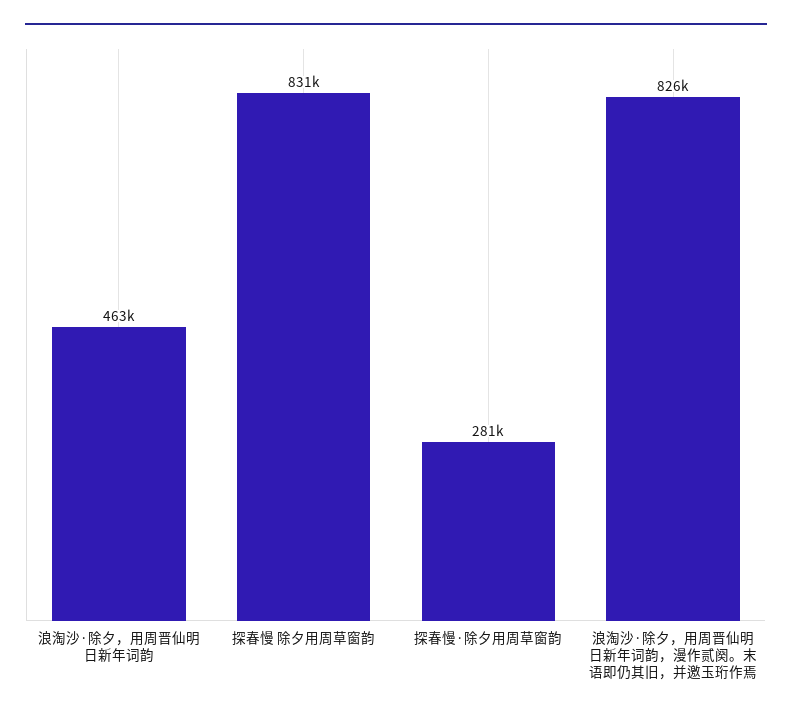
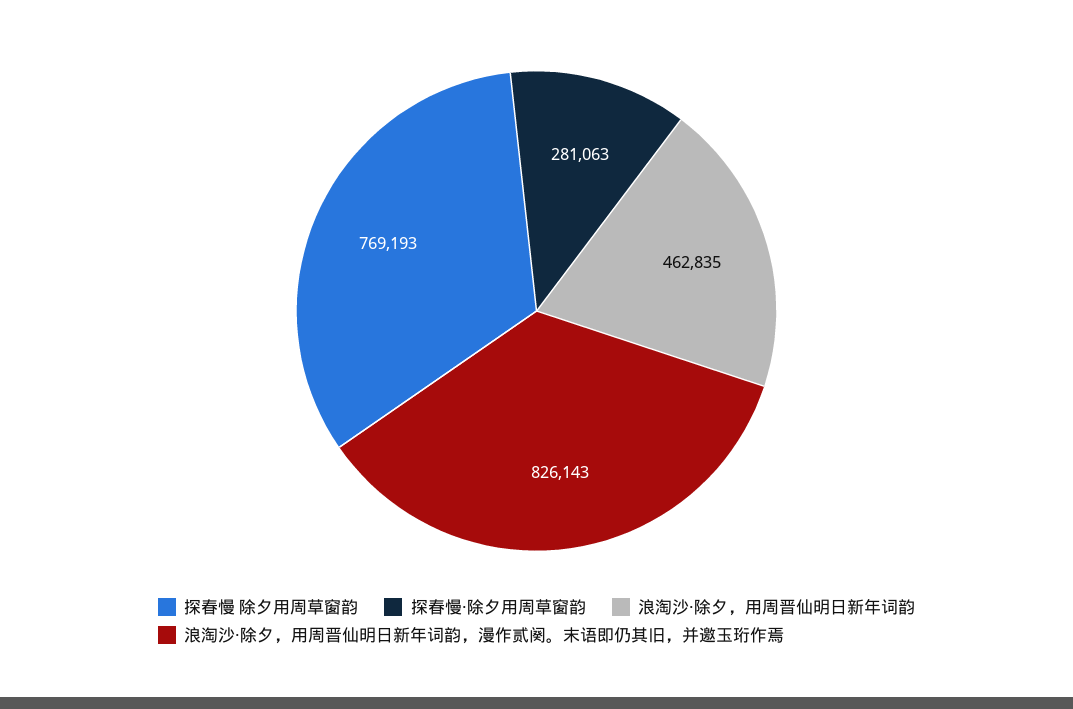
  {
    "浪淘沙·除夕，用周晋仙明日新年词韵": 462835,
-   "探春慢 除夕用周草窗韵": 831000,
+   "探春慢 除夕用周草窗韵": 769193,
    "探春慢·除夕用周草窗韵": 281063,
    "浪淘沙·除夕，用周晋仙明日新年词韵，漫作贰阕。末语即仍其旧，并邀玉珩作焉": 826143
  }

